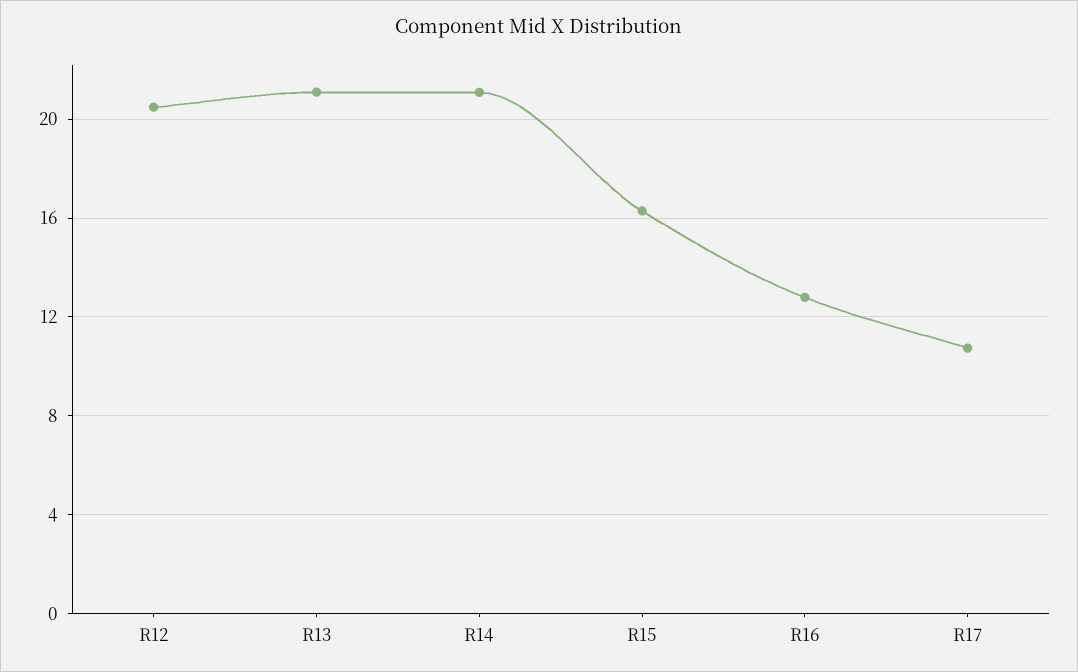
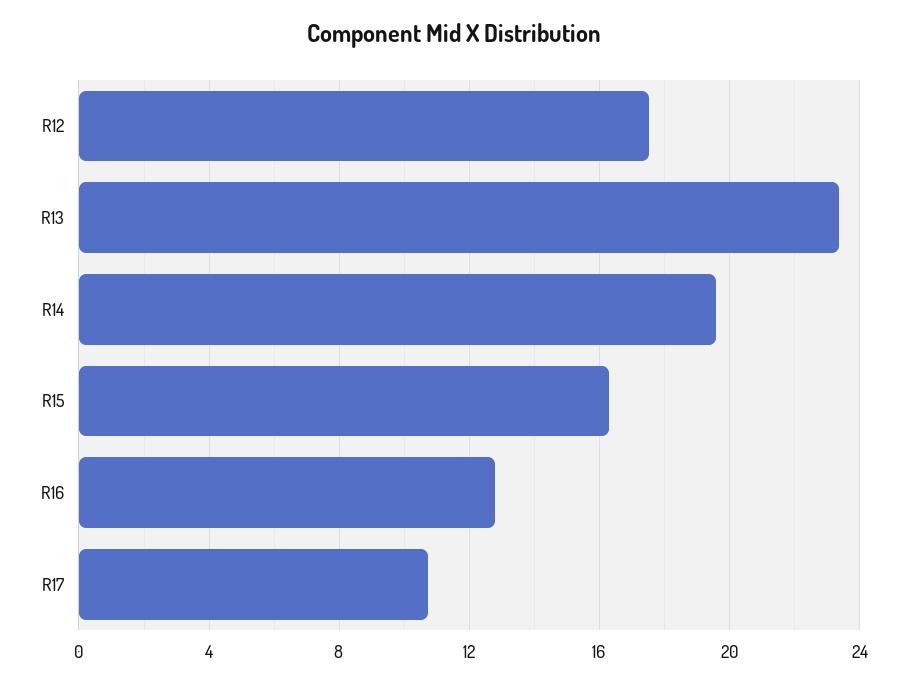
  {
-   "R12": 20.5,
+   "R12": 17.5,
-   "R13": 21,
+   "R13": 23.5,
-   "R14": 21,
+   "R14": 19.5,
    "R15": 16.5,
    "R16": 13,
    "R17": 10.5
  }

